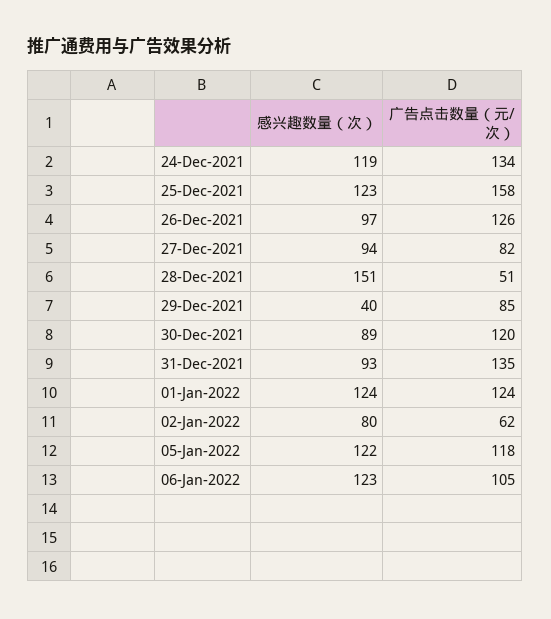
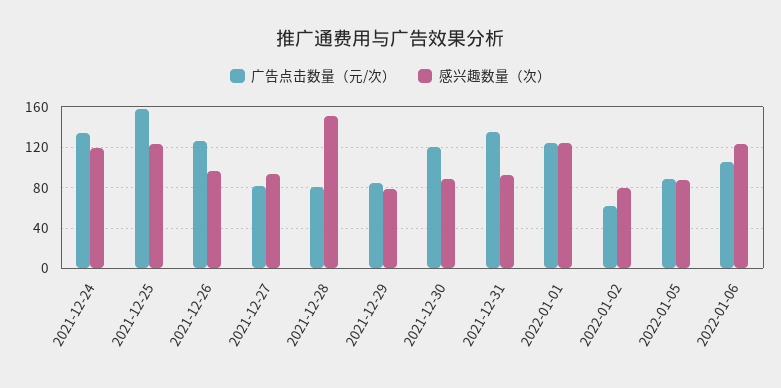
  {
    "感兴趣数量（次）": {
      "24-Dec-2021": 119,
      "25-Dec-2021": 123,
      "26-Dec-2021": 97,
      "27-Dec-2021": 94,
      "28-Dec-2021": 151,
-     "29-Dec-2021": 40,
+     "29-Dec-2021": 80,
      "30-Dec-2021": 89,
      "31-Dec-2021": 93,
      "01-Jan-2022": 124,
      "02-Jan-2022": 80,
-     "05-Jan-2022": 122,
+     "05-Jan-2022": 90,
      "06-Jan-2022": 123
    },
    "广告点击数量（元/次）": {
      "24-Dec-2021": 134,
      "25-Dec-2021": 158,
      "26-Dec-2021": 126,
      "27-Dec-2021": 82,
-     "28-Dec-2021": 51,
+     "28-Dec-2021": 80,
      "29-Dec-2021": 85,
      "30-Dec-2021": 120,
      "31-Dec-2021": 135,
      "01-Jan-2022": 124,
      "02-Jan-2022": 62,
-     "05-Jan-2022": 118,
+     "05-Jan-2022": 90,
      "06-Jan-2022": 105
    }
  }

